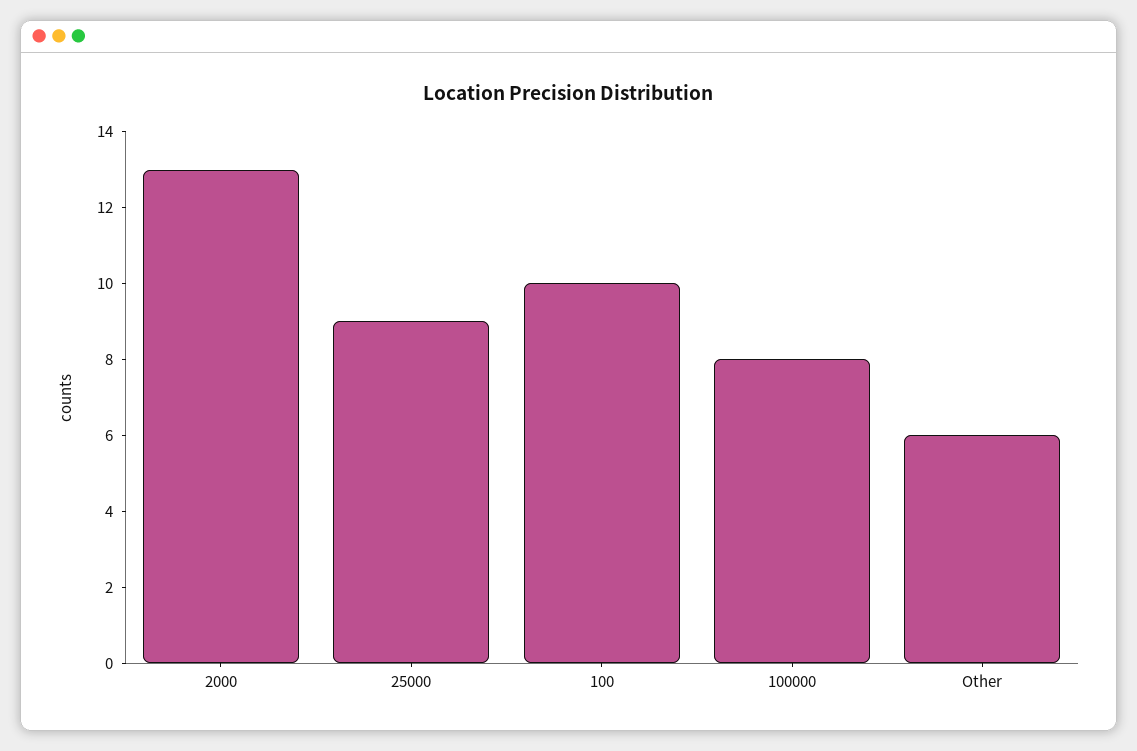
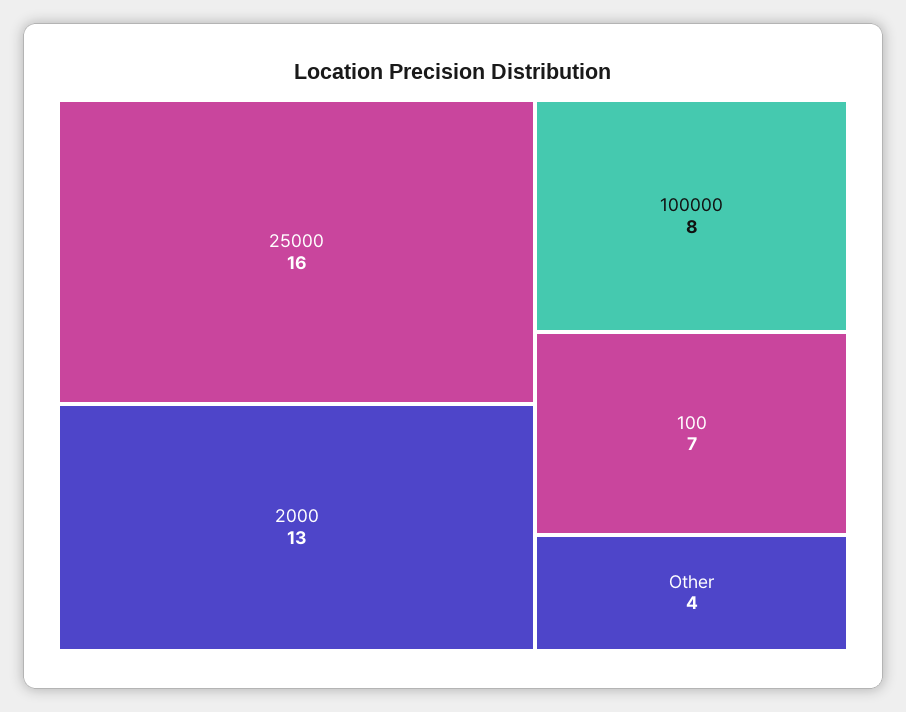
  {
    "2000": 13,
-   "25000": 9,
+   "25000": 16,
-   "100": 10,
+   "100": 7,
    "100000": 8,
-   "Other": 6
+   "Other": 4
  }

